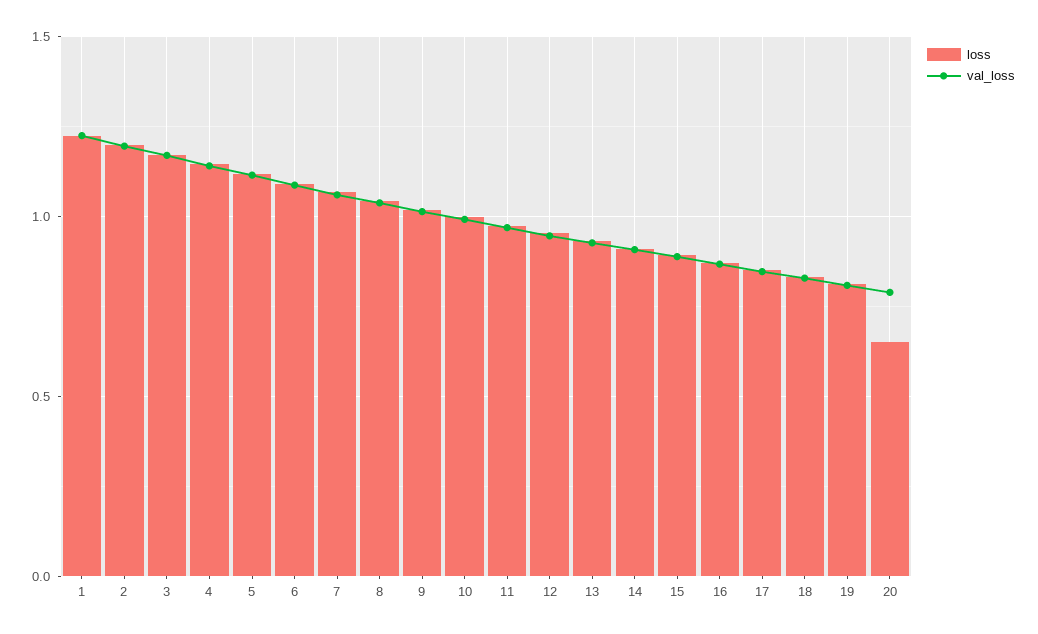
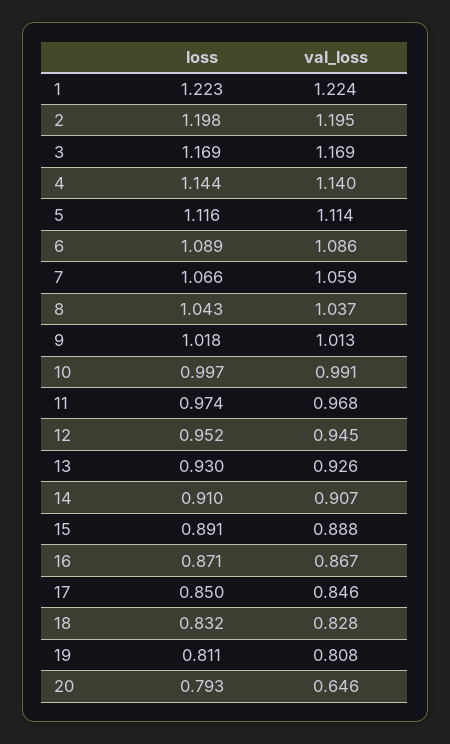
  {
    "loss": {
      "1": 1.223,
      "2": 1.198,
      "3": 1.169,
      "4": 1.144,
      "5": 1.116,
      "6": 1.089,
      "7": 1.066,
      "8": 1.043,
      "9": 1.018,
      "10": 0.997,
      "11": 0.974,
      "12": 0.952,
      "13": 0.93,
      "14": 0.91,
      "15": 0.891,
      "16": 0.871,
      "17": 0.85,
      "18": 0.832,
      "19": 0.811,
-     "20": 0.65
+     "20": 0.793
    },
    "val_loss": {
      "1": 1.224,
      "2": 1.195,
      "3": 1.169,
      "4": 1.14,
      "5": 1.114,
      "6": 1.086,
      "7": 1.059,
      "8": 1.037,
      "9": 1.013,
      "10": 0.991,
      "11": 0.968,
      "12": 0.945,
      "13": 0.926,
      "14": 0.907,
      "15": 0.888,
      "16": 0.867,
      "17": 0.846,
      "18": 0.828,
      "19": 0.808,
-     "20": 0.8
+     "20": 0.646
    }
  }

